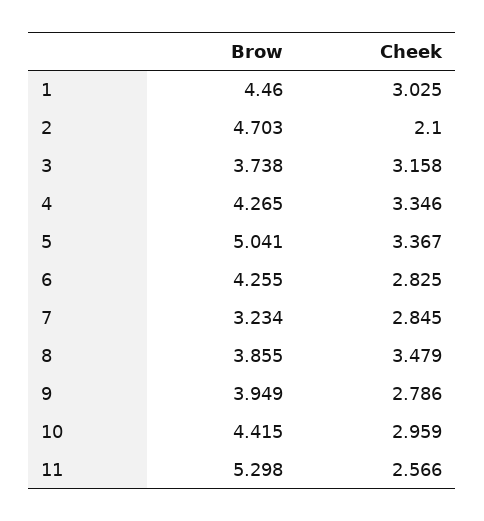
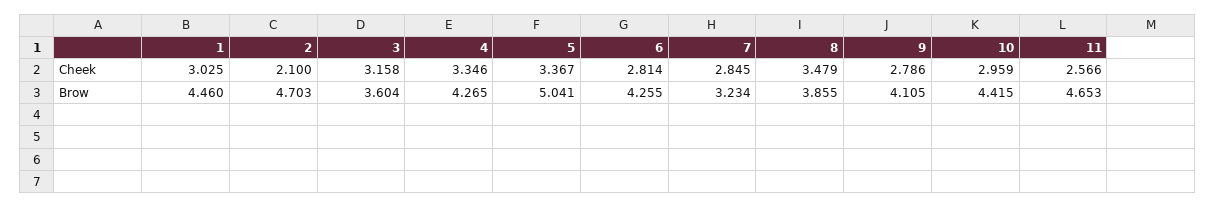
  {
    "Brow": {
      "1": 4.46,
      "2": 4.703,
-     "3": 3.738,
+     "3": 3.604,
      "4": 4.265,
      "5": 5.041,
      "6": 4.255,
      "7": 3.234,
      "8": 3.855,
-     "9": 3.949,
+     "9": 4.105,
      "10": 4.415,
-     "11": 5.298
+     "11": 4.653
    },
    "Cheek": {
      "1": 3.025,
      "2": 2.1,
      "3": 3.158,
      "4": 3.346,
      "5": 3.367,
-     "6": 2.825,
+     "6": 2.814,
      "7": 2.845,
      "8": 3.479,
      "9": 2.786,
      "10": 2.959,
      "11": 2.566
    }
  }

